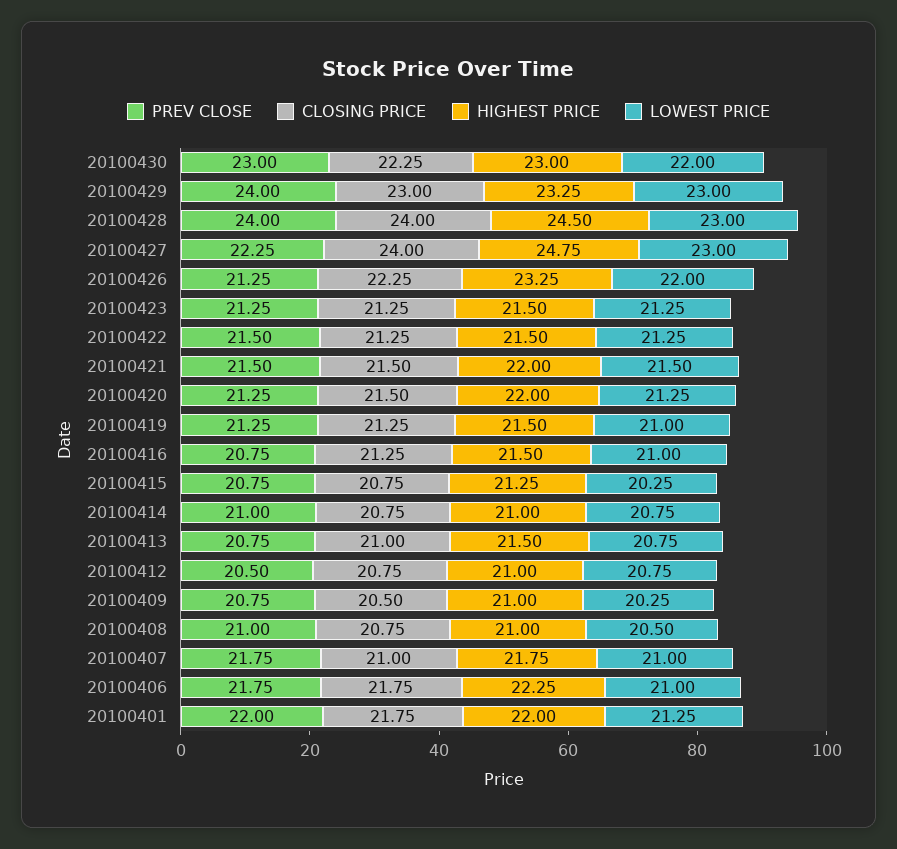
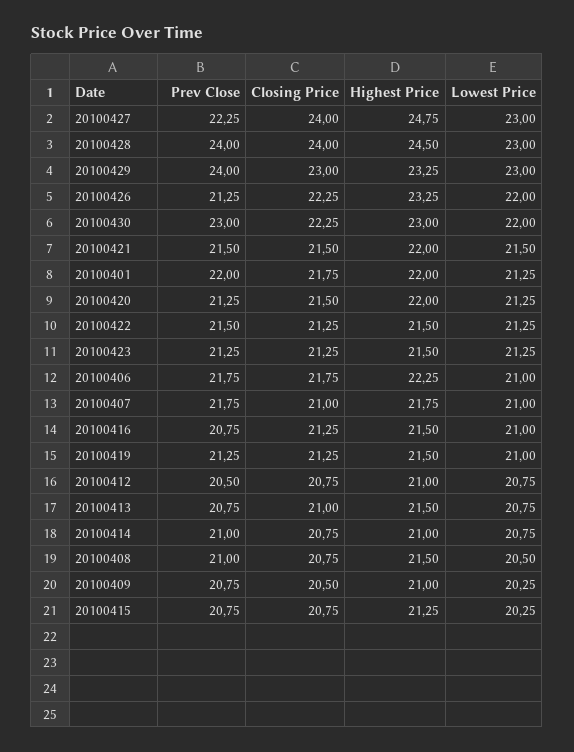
  {
    "PREV CLOSE": {
      "20100430": 23,
      "20100429": 24,
      "20100428": 24,
      "20100427": 22.25,
      "20100426": 21.25,
      "20100423": 21.25,
      "20100422": 21.5,
      "20100421": 21.5,
      "20100420": 21.25,
      "20100419": 21.25,
      "20100416": 20.75,
      "20100415": 20.75,
      "20100414": 21,
      "20100413": 20.75,
      "20100412": 20.5,
      "20100409": 20.75,
      "20100408": 21,
      "20100407": 21.75,
      "20100406": 21.75,
      "20100401": 22
    },
    "CLOSING PRICE": {
      "20100430": 22.25,
      "20100429": 23,
      "20100428": 24,
      "20100427": 24,
      "20100426": 22.25,
      "20100423": 21.25,
      "20100422": 21.25,
      "20100421": 21.5,
      "20100420": 21.5,
      "20100419": 21.25,
      "20100416": 21.25,
      "20100415": 20.75,
      "20100414": 20.75,
      "20100413": 21,
      "20100412": 20.75,
      "20100409": 20.5,
      "20100408": 20.75,
      "20100407": 21,
      "20100406": 21.75,
      "20100401": 21.75
    },
    "HIGHEST PRICE": {
      "20100430": 23,
      "20100429": 23.25,
      "20100428": 24.5,
      "20100427": 24.75,
      "20100426": 23.25,
      "20100423": 21.5,
      "20100422": 21.5,
      "20100421": 22,
      "20100420": 22,
      "20100419": 21.5,
      "20100416": 21.5,
      "20100415": 21.25,
      "20100414": 21,
      "20100413": 21.5,
      "20100412": 21,
      "20100409": 21,
-     "20100408": 21,
+     "20100408": 21.5,
      "20100407": 21.75,
      "20100406": 22.25,
      "20100401": 22
    },
    "LOWEST PRICE": {
      "20100430": 22,
      "20100429": 23,
      "20100428": 23,
      "20100427": 23,
      "20100426": 22,
      "20100423": 21.25,
      "20100422": 21.25,
      "20100421": 21.5,
      "20100420": 21.25,
      "20100419": 21,
      "20100416": 21,
      "20100415": 20.25,
      "20100414": 20.75,
      "20100413": 20.75,
      "20100412": 20.75,
      "20100409": 20.25,
      "20100408": 20.5,
      "20100407": 21,
      "20100406": 21,
      "20100401": 21.25
    }
  }

